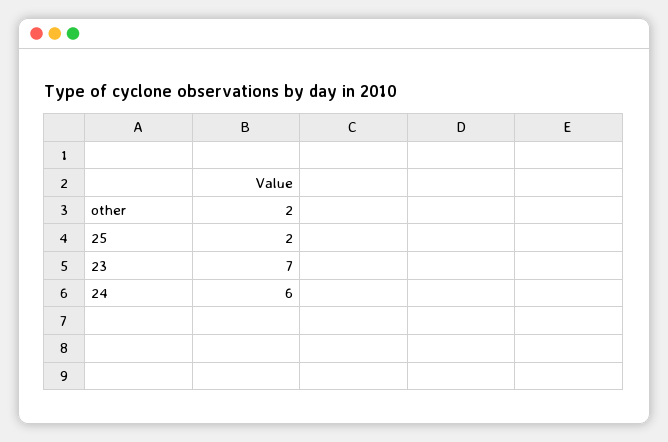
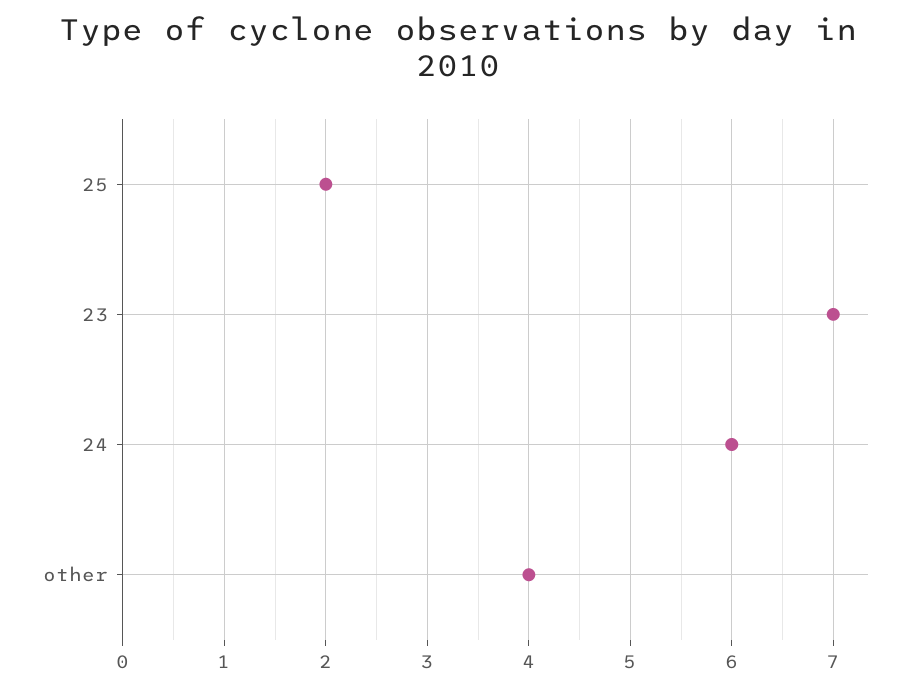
  {
-   "other": 2,
+   "other": 4,
    "25": 2,
    "23": 7,
    "24": 6
  }

